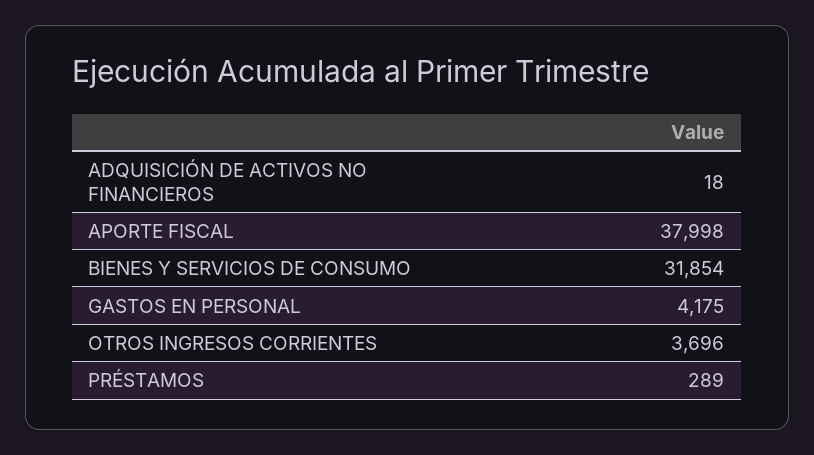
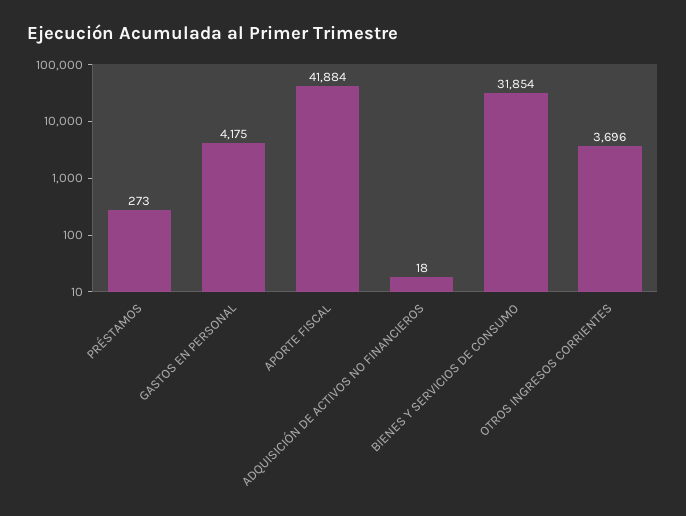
  {
    "ADQUISICIÓN DE ACTIVOS NO FINANCIEROS": 18,
-   "APORTE FISCAL": 37998,
+   "APORTE FISCAL": 41884,
    "BIENES Y SERVICIOS DE CONSUMO": 31854,
    "GASTOS EN PERSONAL": 4175,
    "OTROS INGRESOS CORRIENTES": 3696,
-   "PRÉSTAMOS": 289
+   "PRÉSTAMOS": 273
  }

